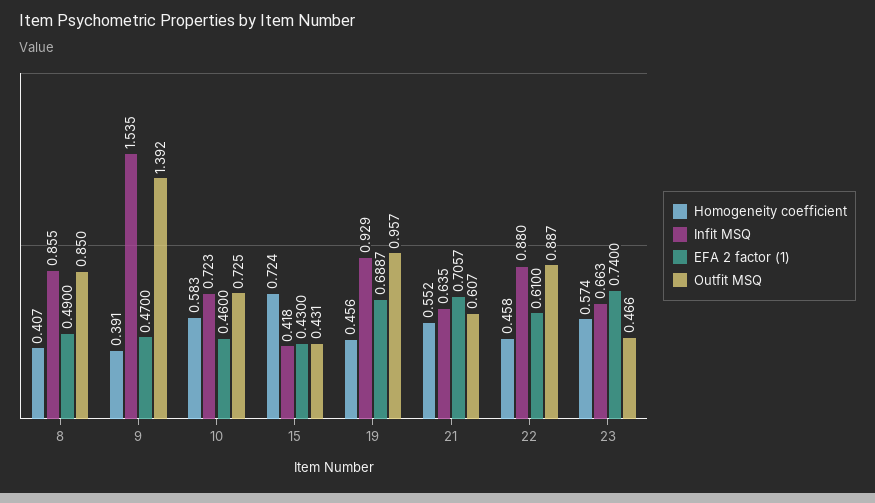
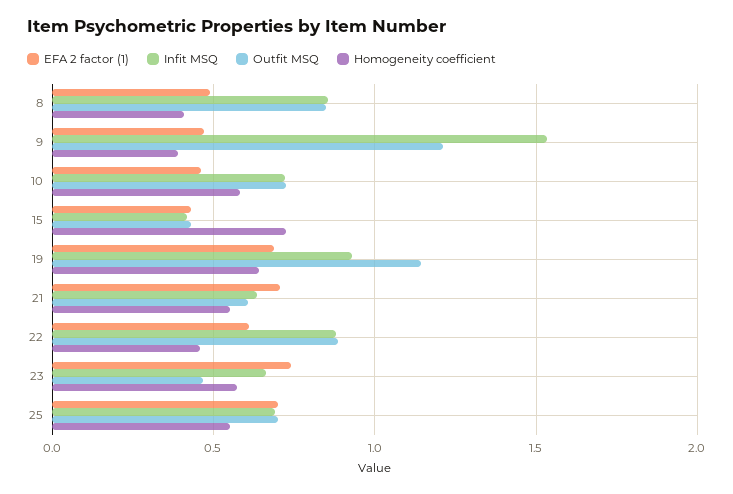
  {
    "Homogeneity coefficient": {
      "8": 0.407,
      "9": 0.391,
      "10": 0.583,
      "15": 0.724,
-     "19": 0.456,
+     "19": 0.65,
      "21": 0.552,
      "22": 0.458,
-     "23": 0.574
+     "23": 0.574,
+     "25": 0.55
    },
    "Infit MSQ": {
      "8": 0.855,
      "9": 1.535,
      "10": 0.723,
      "15": 0.418,
      "19": 0.929,
      "21": 0.635,
      "22": 0.88,
-     "23": 0.663
+     "23": 0.663,
+     "25": 0.7
    },
    "EFA 2 factor (1)": {
      "8": 0.49,
      "9": 0.47,
      "10": 0.46,
      "15": 0.43,
      "19": 0.6887,
      "21": 0.7057,
      "22": 0.61,
-     "23": 0.74
+     "23": 0.74,
+     "25": 0.7
    },
    "Outfit MSQ": {
      "8": 0.85,
-     "9": 1.392,
+     "9": 1.2,
      "10": 0.725,
      "15": 0.431,
-     "19": 0.957,
+     "19": 1.15,
      "21": 0.607,
      "22": 0.887,
-     "23": 0.466
+     "23": 0.466,
+     "25": 0.7
    }
  }

